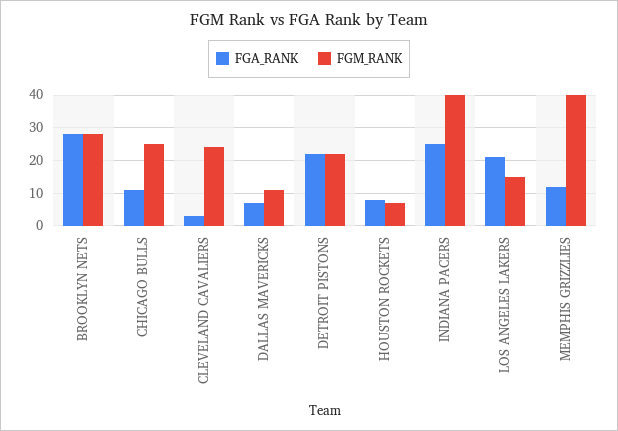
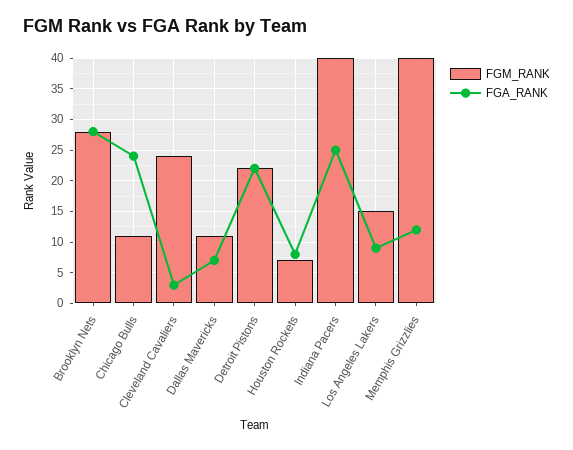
  {
    "FGA_RANK": {
      "BROOKLYN NETS": 28,
-     "CHICAGO BULLS": 10,
+     "CHICAGO BULLS": 24,
      "CLEVELAND CAVALIERS": 3,
      "DALLAS MAVERICKS": 7,
      "DETROIT PISTONS": 22,
      "HOUSTON ROCKETS": 8,
      "INDIANA PACERS": 25,
-     "LOS ANGELES LAKERS": 20,
+     "LOS ANGELES LAKERS": 9,
      "MEMPHIS GRIZZLIES": 12
    },
    "FGM_RANK": {
      "BROOKLYN NETS": 28,
-     "CHICAGO BULLS": 25,
+     "CHICAGO BULLS": 11,
      "CLEVELAND CAVALIERS": 24,
      "DALLAS MAVERICKS": 11,
      "DETROIT PISTONS": 22,
      "HOUSTON ROCKETS": 7,
      "INDIANA PACERS": 40,
      "LOS ANGELES LAKERS": 15,
      "MEMPHIS GRIZZLIES": 40
    }
  }

